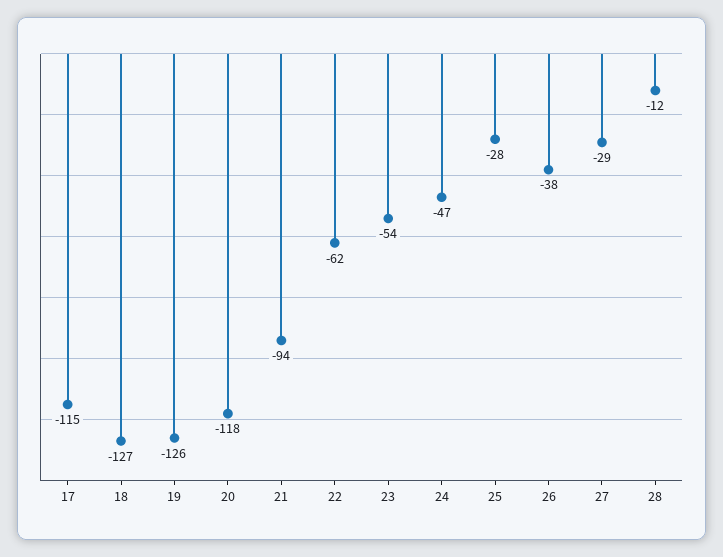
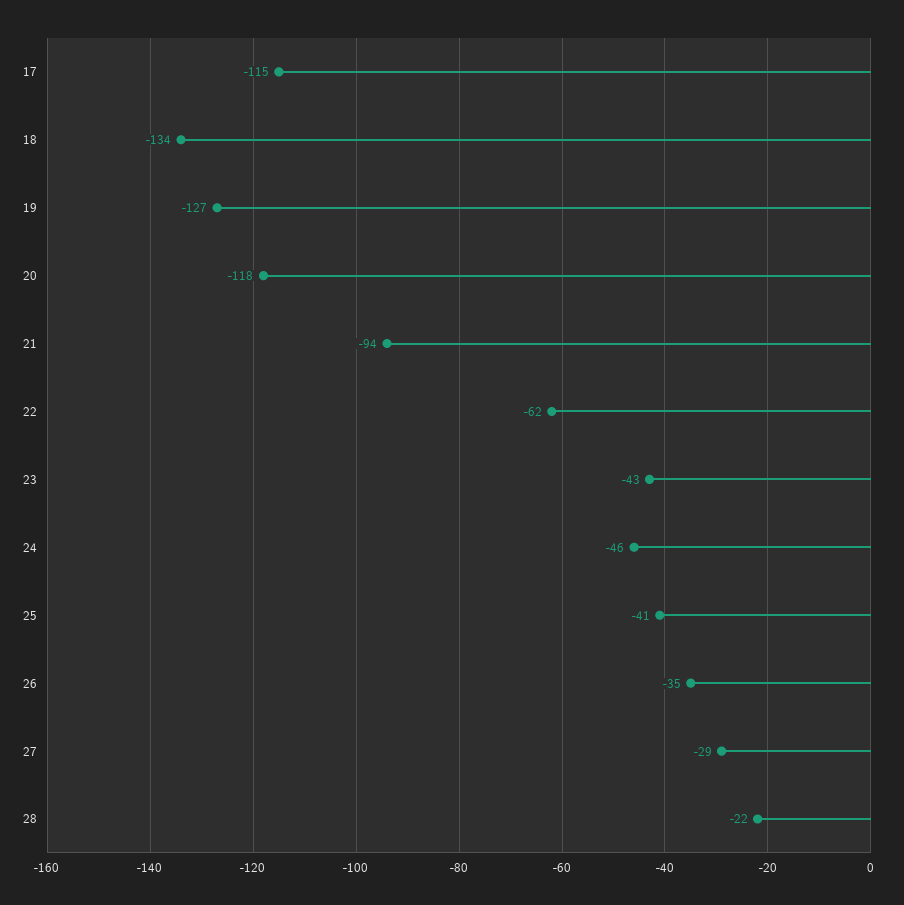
  {
    "17": -115,
-   "18": -127,
+   "18": -134,
-   "19": -126,
+   "19": -127,
    "20": -118,
    "21": -94,
    "22": -62,
-   "23": -54,
+   "23": -43,
-   "24": -47,
+   "24": -46,
-   "25": -28,
+   "25": -41,
-   "26": -38,
+   "26": -35,
    "27": -29,
-   "28": -12
+   "28": -22
  }

